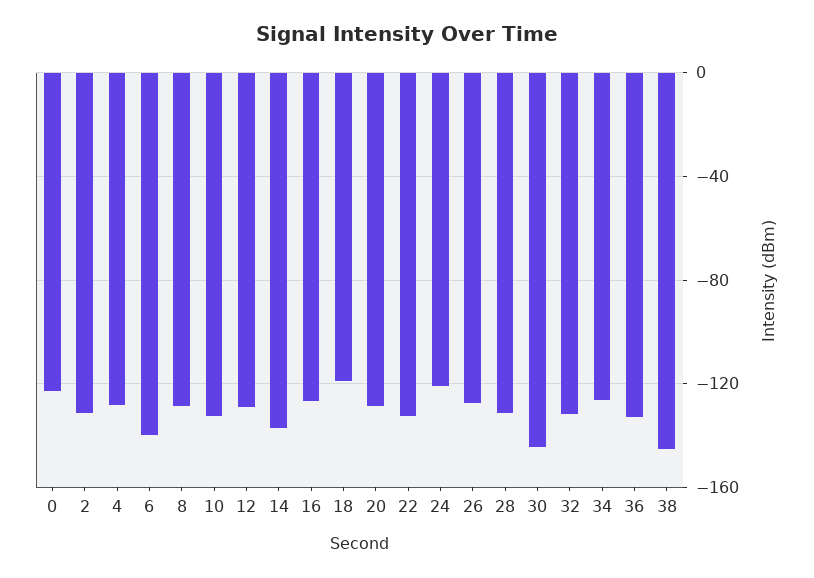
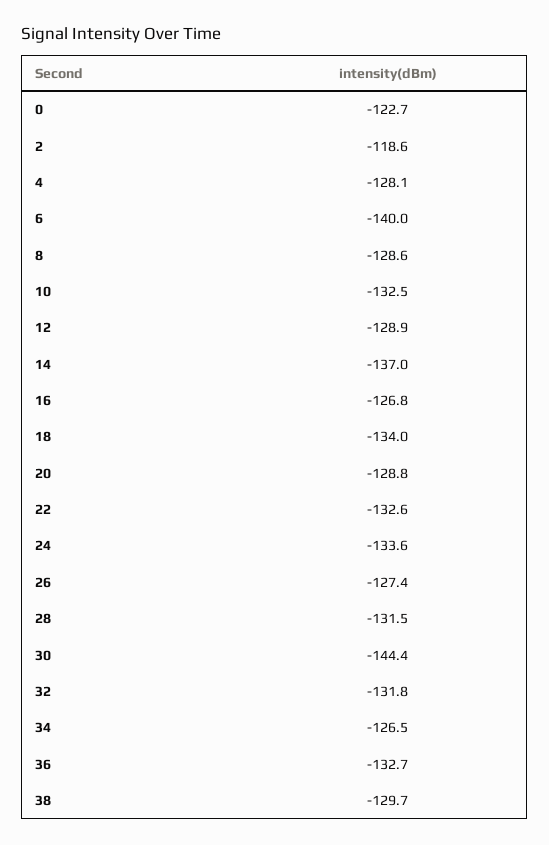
  {
    "0": -122.7,
-   "2": -130,
+   "2": -118.6,
    "4": -128.1,
    "6": -140,
    "8": -128.6,
    "10": -132.5,
    "12": -128.9,
    "14": -137,
    "16": -126.8,
-   "18": -120,
+   "18": -134,
    "20": -128.8,
    "22": -132.6,
-   "24": -120,
+   "24": -133.6,
    "26": -127.4,
    "28": -131.5,
    "30": -144.4,
    "32": -131.8,
    "34": -126.5,
    "36": -132.7,
-   "38": -145
+   "38": -129.7
  }

